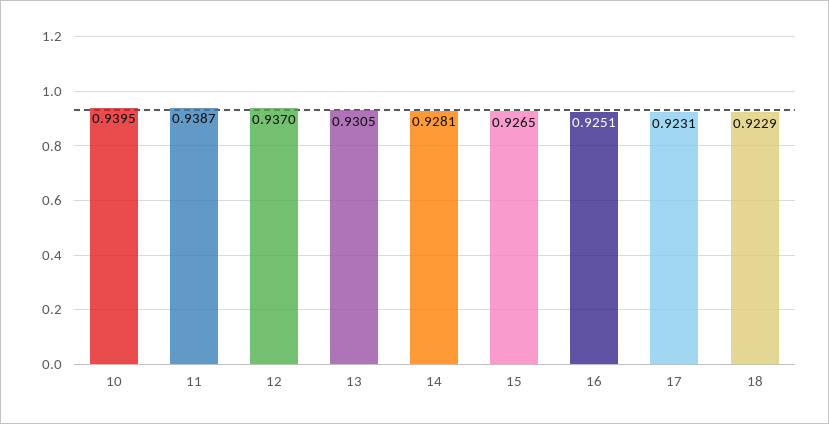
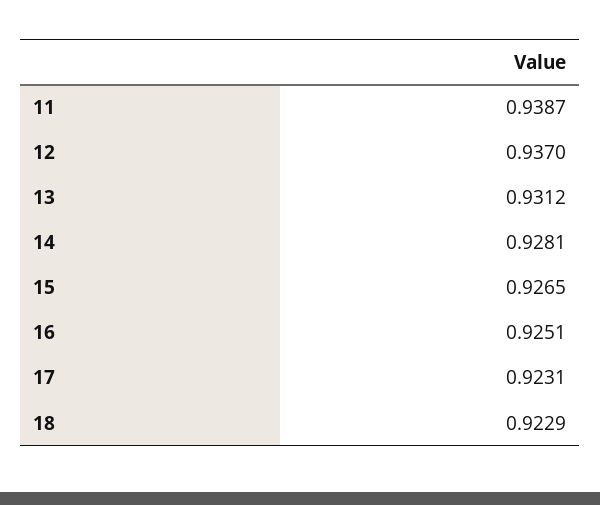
  {
-   "10": 0.9395,
    "11": 0.9387,
    "12": 0.937,
-   "13": 0.9305,
+   "13": 0.9312,
    "14": 0.9281,
    "15": 0.9265,
    "16": 0.9251,
    "17": 0.9231,
    "18": 0.9229
  }

